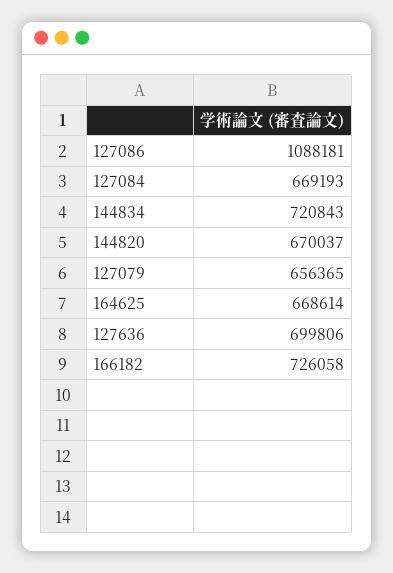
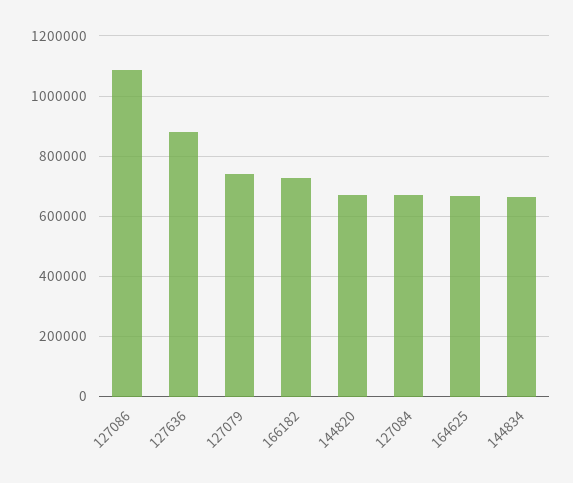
  {
    "127086": 1088181,
    "127084": 669193,
-   "144834": 720843,
+   "144834": 660000,
    "144820": 670037,
-   "127079": 656365,
+   "127079": 740000,
    "164625": 668614,
-   "127636": 699806,
+   "127636": 880000,
    "166182": 726058
  }

